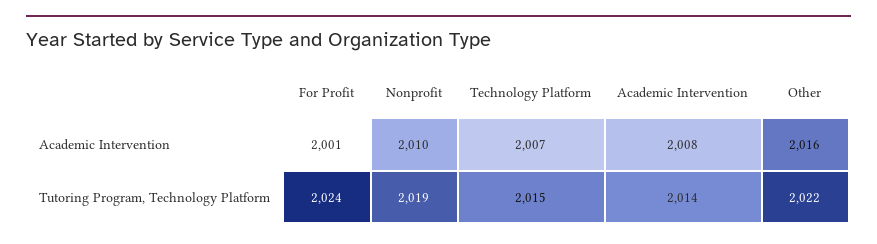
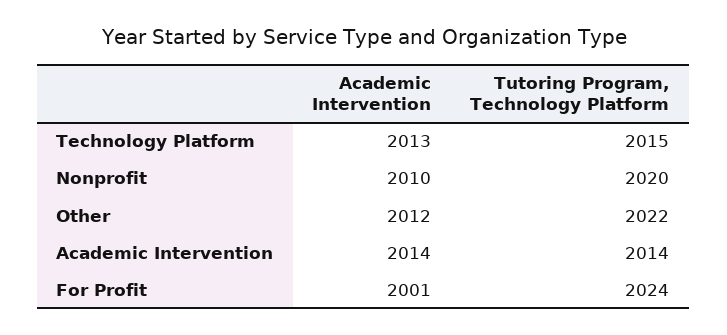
  {
    "For Profit": {
      "Academic Intervention": 2001,
      "Tutoring Program, Technology Platform": 2024
    },
    "Nonprofit": {
      "Academic Intervention": 2010,
-     "Tutoring Program, Technology Platform": 2019
+     "Tutoring Program, Technology Platform": 2020
    },
    "Technology Platform": {
-     "Academic Intervention": 2007,
+     "Academic Intervention": 2013,
      "Tutoring Program, Technology Platform": 2015
    },
    "Academic Intervention": {
-     "Academic Intervention": 2008,
+     "Academic Intervention": 2014,
      "Tutoring Program, Technology Platform": 2014
    },
    "Other": {
-     "Academic Intervention": 2016,
+     "Academic Intervention": 2012,
      "Tutoring Program, Technology Platform": 2022
    }
  }

